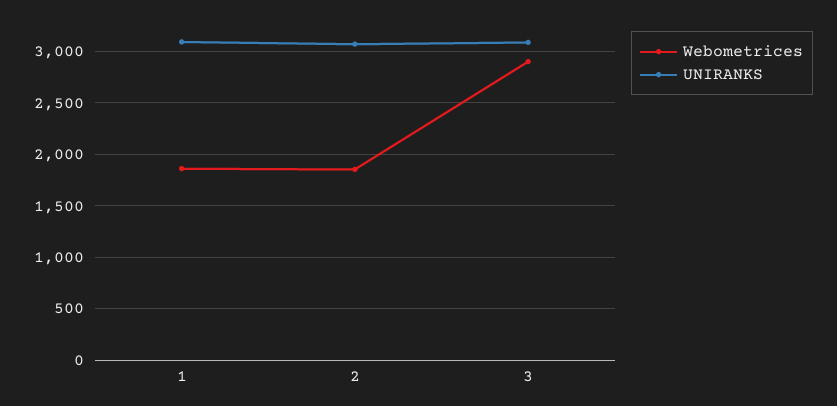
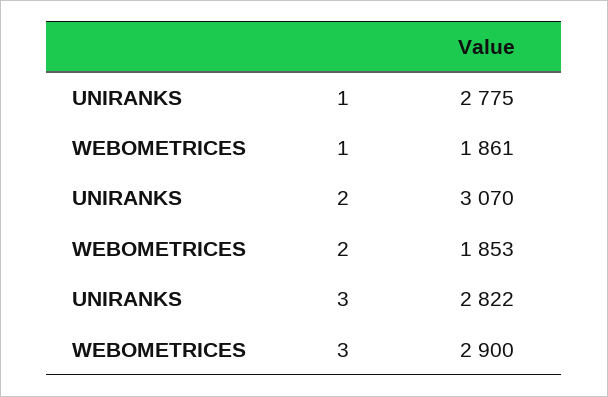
  {
    "Webometrices": {
      "1": 1861,
      "2": 1853,
      "3": 2900
    },
    "UNIRANKS": {
-     "1": 3100,
+     "1": 2775,
      "2": 3070,
-     "3": 3100
+     "3": 2822
    }
  }

